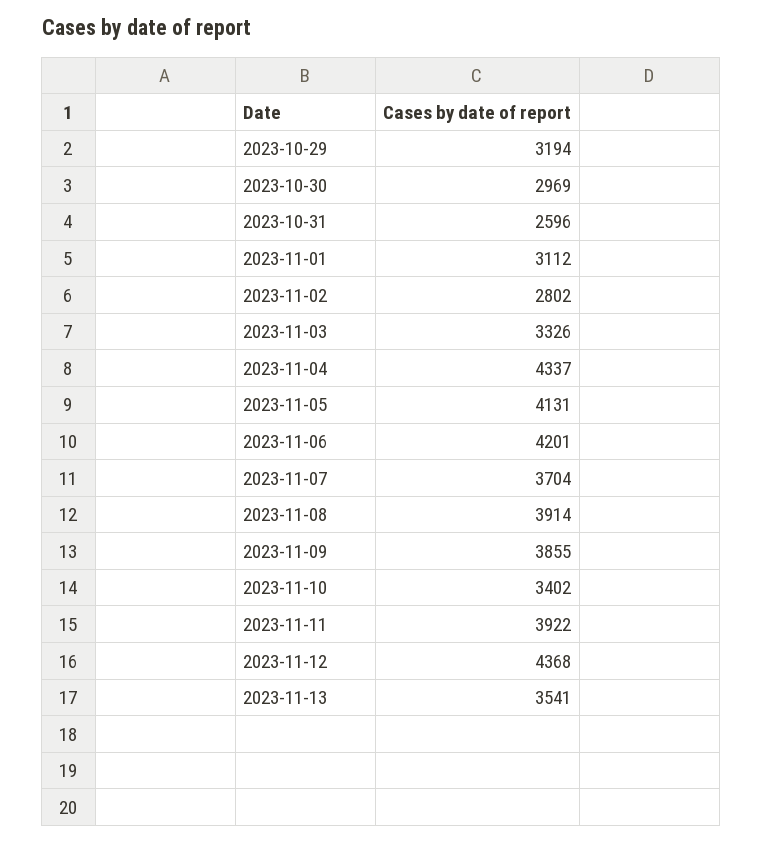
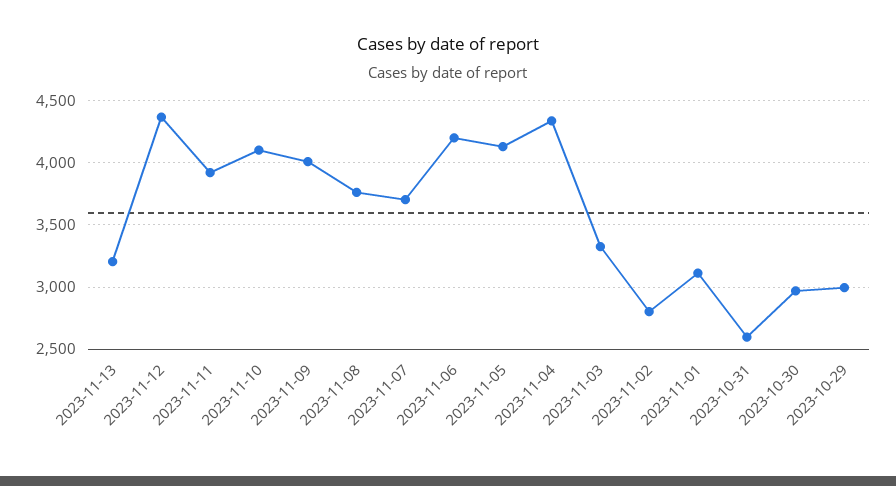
  {
-   "2023-10-29": 3194,
+   "2023-10-29": 3000,
    "2023-10-30": 2969,
    "2023-10-31": 2596,
    "2023-11-01": 3112,
    "2023-11-02": 2802,
    "2023-11-03": 3326,
    "2023-11-04": 4337,
    "2023-11-05": 4131,
    "2023-11-06": 4201,
    "2023-11-07": 3704,
-   "2023-11-08": 3914,
+   "2023-11-08": 3750,
-   "2023-11-09": 3855,
+   "2023-11-09": 4000,
-   "2023-11-10": 3402,
+   "2023-11-10": 4100,
    "2023-11-11": 3922,
    "2023-11-12": 4368,
-   "2023-11-13": 3541
+   "2023-11-13": 3200
  }

